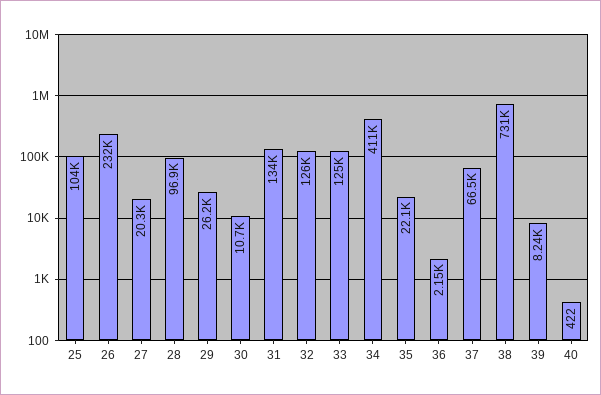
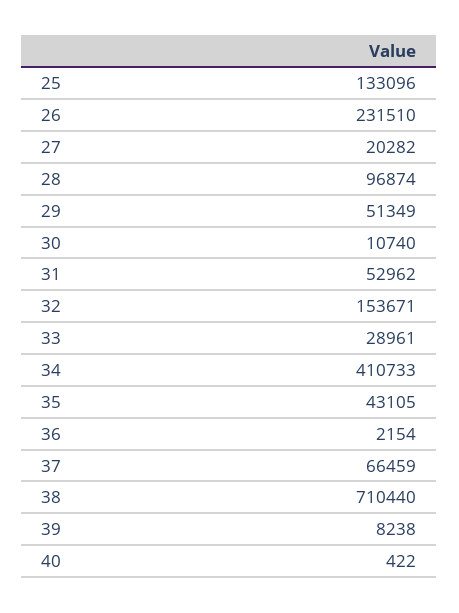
  {
-   "25": 104000,
+   "25": 133096,
    "26": 231510,
    "27": 20282,
    "28": 96874,
-   "29": 26200,
+   "29": 51349,
    "30": 10740,
-   "31": 134000,
+   "31": 52962,
-   "32": 126000,
+   "32": 153671,
-   "33": 125000,
+   "33": 28961,
    "34": 410733,
-   "35": 22100,
+   "35": 43105,
    "36": 2154,
    "37": 66459,
-   "38": 731000,
+   "38": 710440,
    "39": 8238,
    "40": 422
  }

